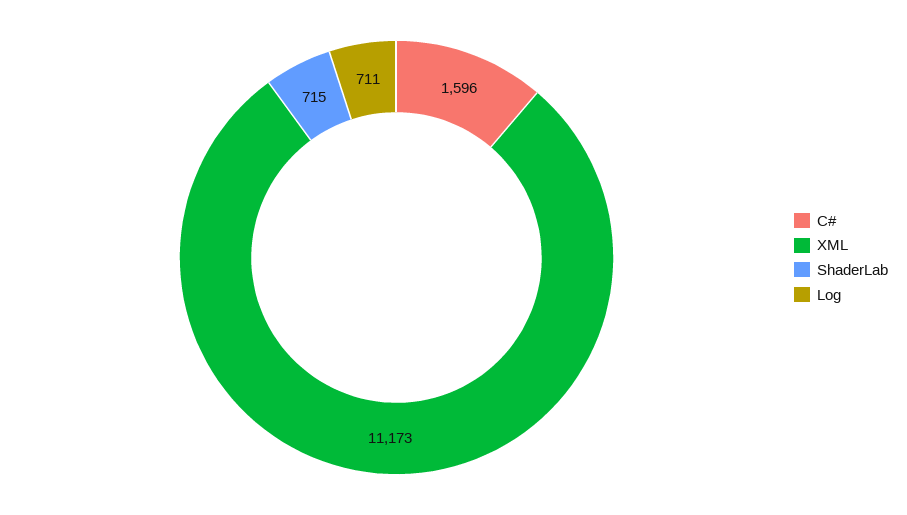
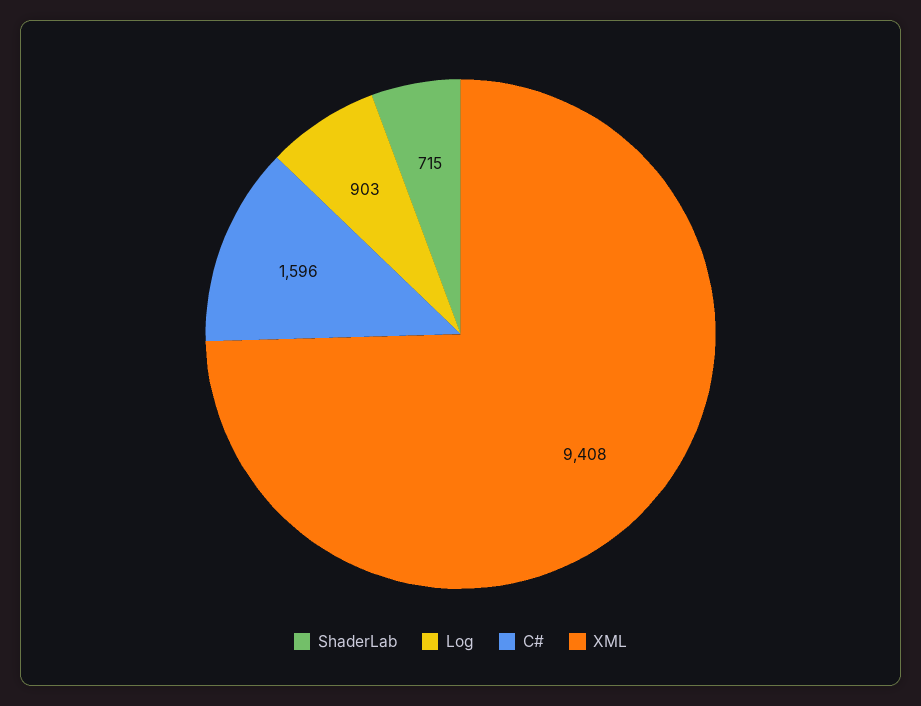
  {
    "C#": 1596,
-   "XML": 11173,
+   "XML": 9408,
    "ShaderLab": 715,
-   "Log": 711
+   "Log": 903
  }

